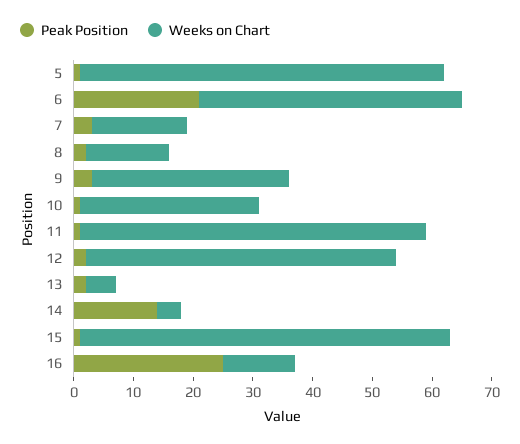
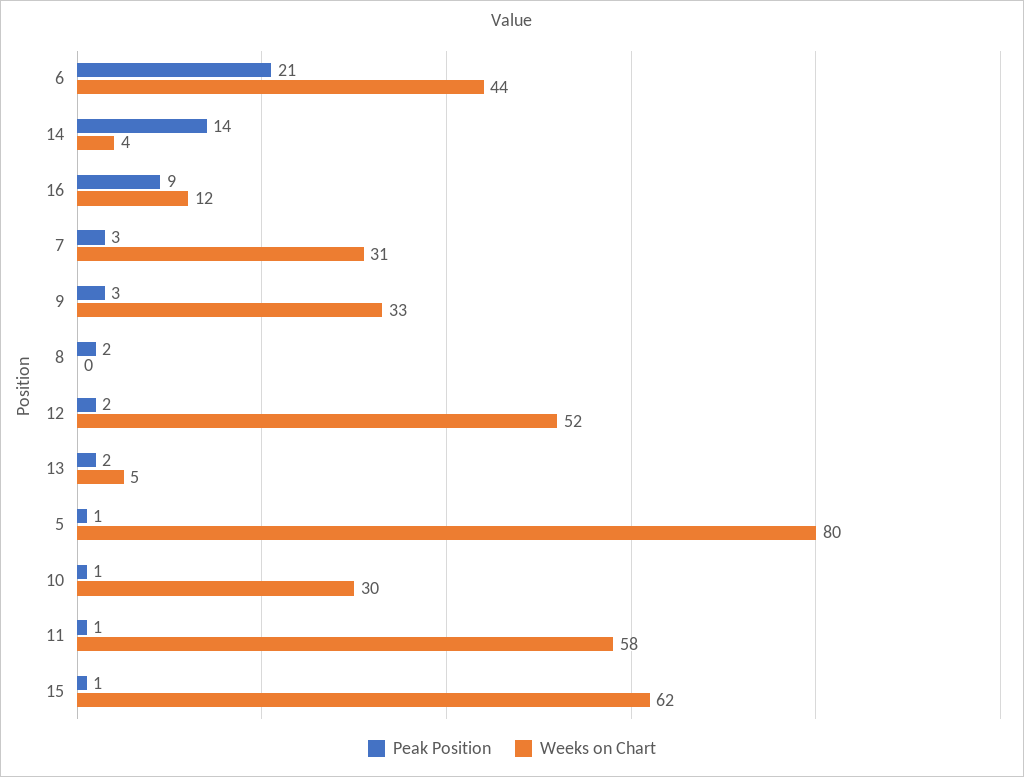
  {
    "Peak Position": {
      "5": 1,
      "6": 21,
      "7": 3,
      "8": 2,
      "9": 3,
      "10": 1,
      "11": 1,
      "12": 2,
      "13": 2,
      "14": 14,
      "15": 1,
-     "16": 25
+     "16": 9
    },
    "Weeks on Chart": {
-     "5": 60,
+     "5": 80,
      "6": 44,
-     "7": 15,
+     "7": 31,
-     "8": 15,
+     "8": 0,
      "9": 33,
      "10": 30,
      "11": 58,
      "12": 52,
      "13": 5,
      "14": 4,
      "15": 62,
      "16": 12
    }
  }

